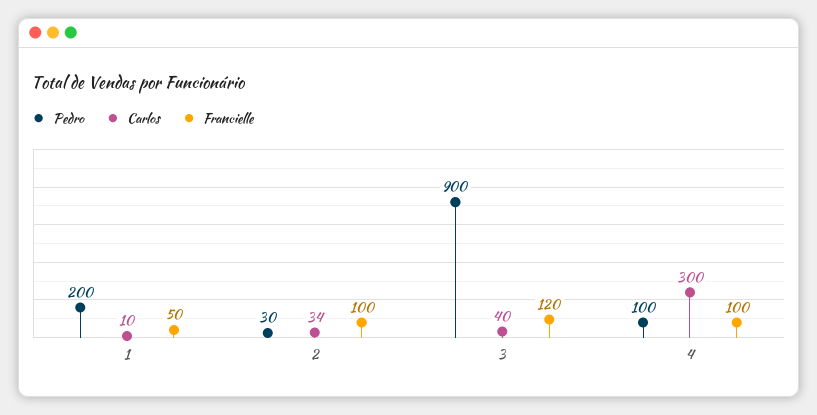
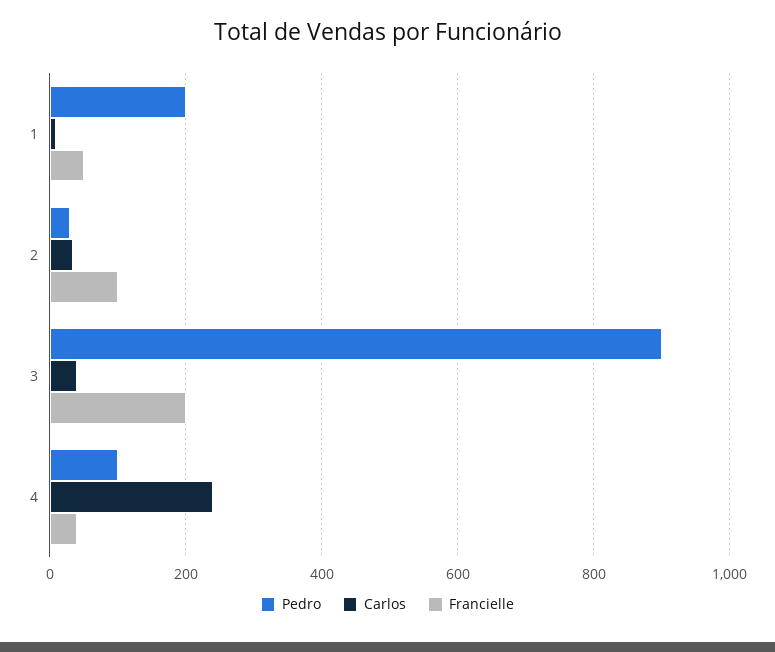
  {
    "Pedro": {
      "1": 200,
      "2": 30,
      "3": 900,
      "4": 100
    },
    "Carlos": {
      "1": 10,
      "2": 34,
      "3": 40,
-     "4": 300
+     "4": 240
    },
    "Francielle": {
      "1": 50,
      "2": 100,
-     "3": 120,
+     "3": 200,
-     "4": 100
+     "4": 40
    }
  }

